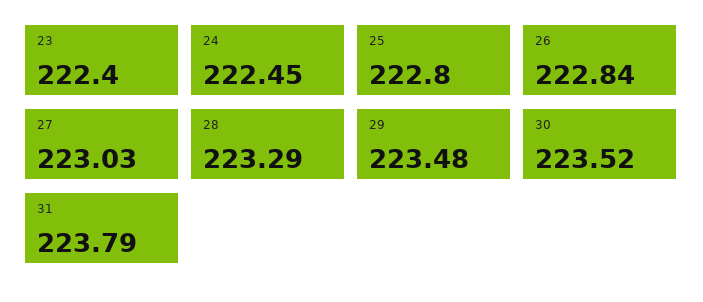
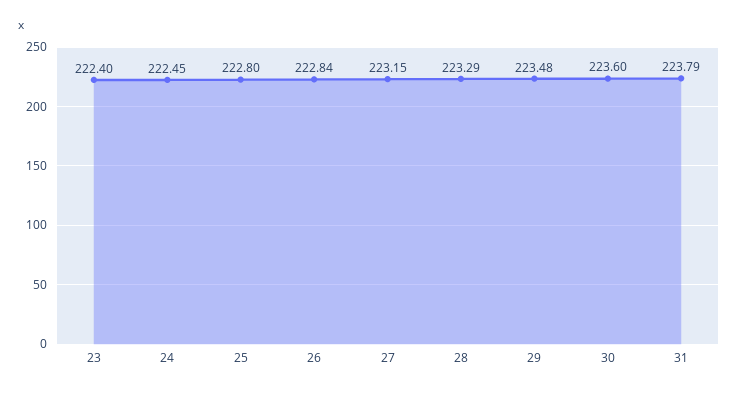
  {
    "23": 222.4,
    "24": 222.45,
    "25": 222.8,
    "26": 222.84,
-   "27": 223.03,
+   "27": 223.15,
    "28": 223.29,
    "29": 223.48,
-   "30": 223.52,
+   "30": 223.6,
    "31": 223.79
  }

